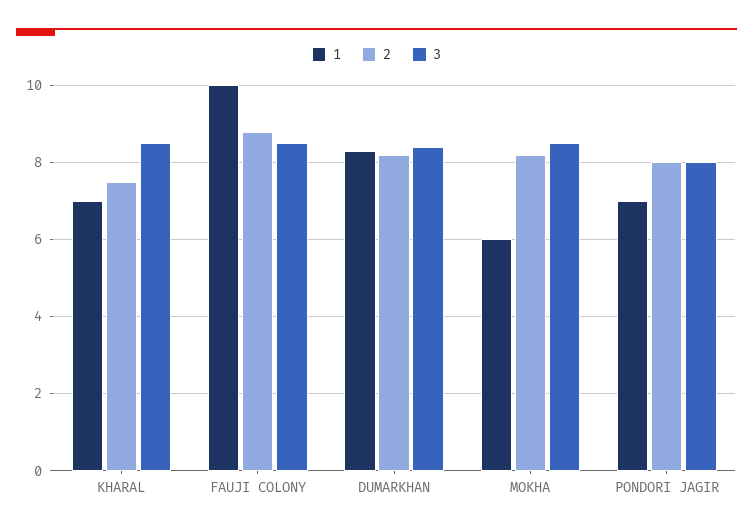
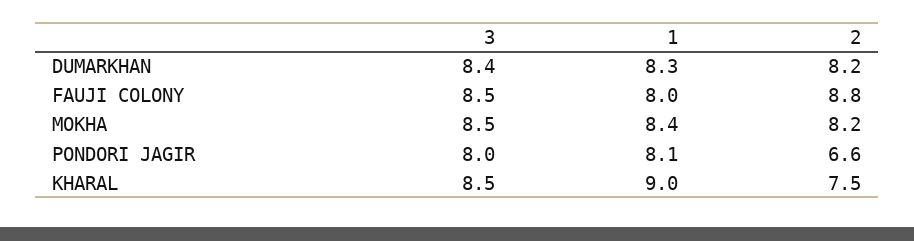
  {
    "1": {
-     "KHARAL": 7,
+     "KHARAL": 9,
-     "FAUJI COLONY": 10,
+     "FAUJI COLONY": 8,
      "DUMARKHAN": 8.3,
-     "MOKHA": 6,
+     "MOKHA": 8.4,
-     "PONDORI JAGIR": 7
+     "PONDORI JAGIR": 8.1
    },
    "2": {
      "KHARAL": 7.5,
      "FAUJI COLONY": 8.8,
      "DUMARKHAN": 8.2,
      "MOKHA": 8.2,
-     "PONDORI JAGIR": 8
+     "PONDORI JAGIR": 6.6
    },
    "3": {
      "KHARAL": 8.5,
      "FAUJI COLONY": 8.5,
      "DUMARKHAN": 8.4,
      "MOKHA": 8.5,
      "PONDORI JAGIR": 8
    }
  }

